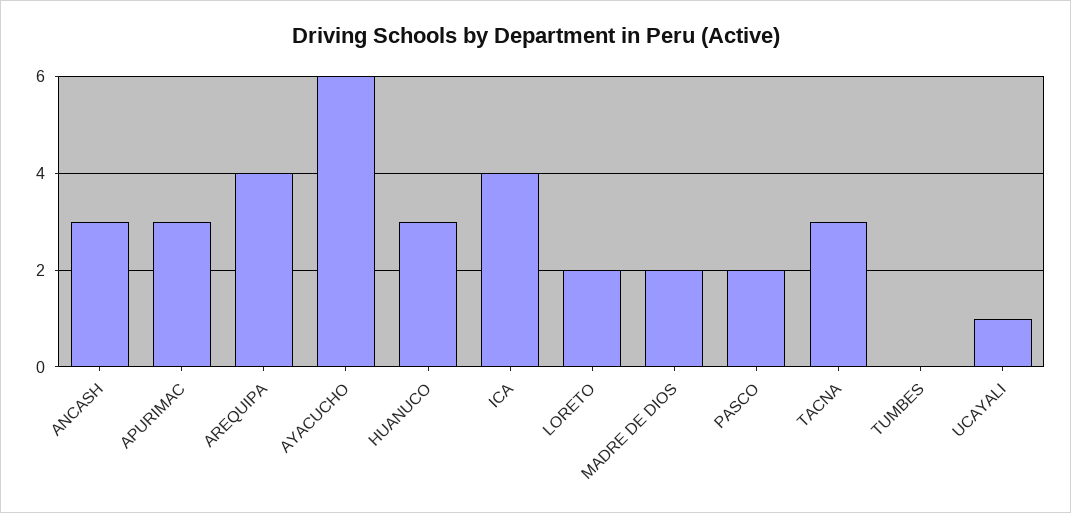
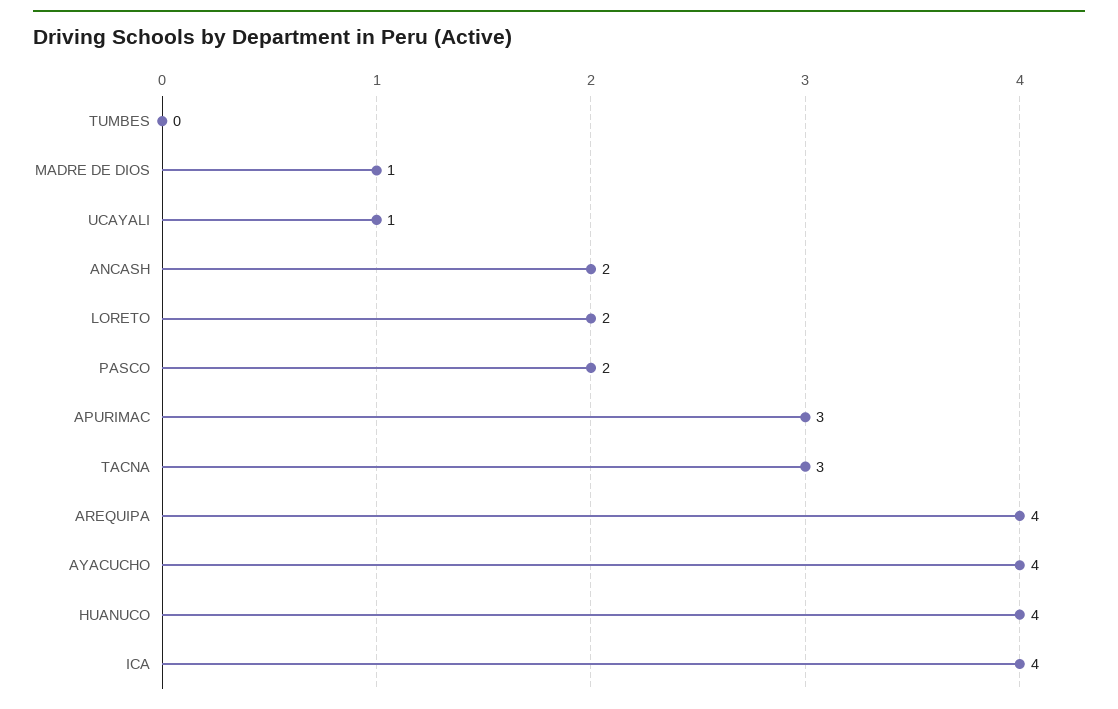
  {
-   "ANCASH": 3,
+   "ANCASH": 2,
    "APURIMAC": 3,
    "AREQUIPA": 4,
-   "AYACUCHO": 6,
+   "AYACUCHO": 4,
-   "HUANUCO": 3,
+   "HUANUCO": 4,
    "ICA": 4,
    "LORETO": 2,
-   "MADRE DE DIOS": 2,
+   "MADRE DE DIOS": 1,
    "PASCO": 2,
    "TACNA": 3,
    "TUMBES": 0,
    "UCAYALI": 1
  }

